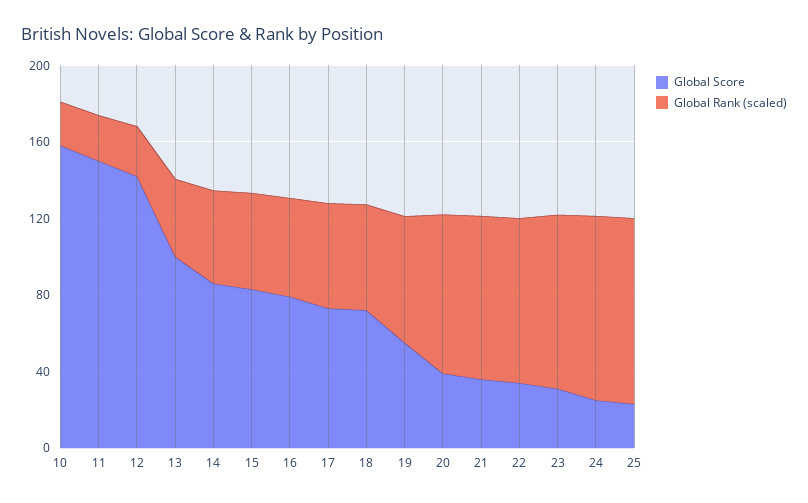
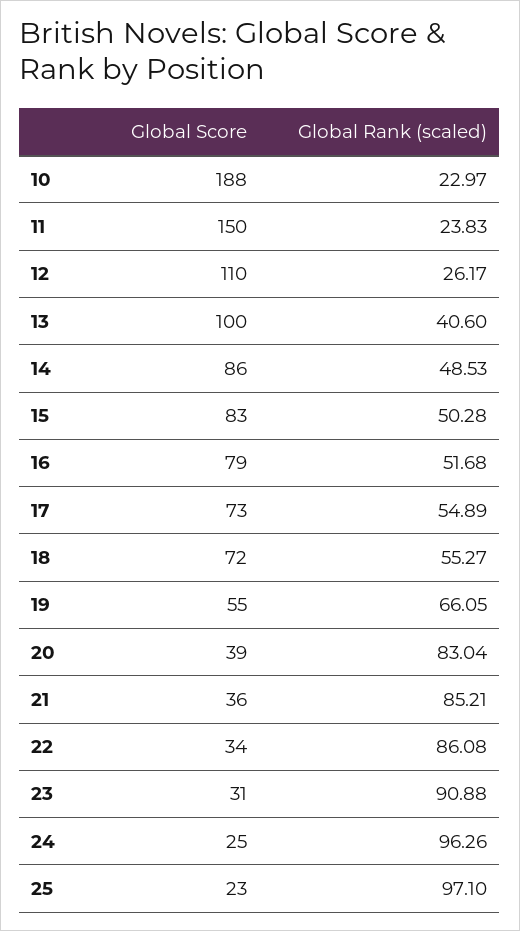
  {
    "Global Score": {
-     "10": 160,
+     "10": 188,
      "11": 150,
-     "12": 140,
+     "12": 110,
      "13": 100,
      "14": 86,
      "15": 83,
      "16": 79,
      "17": 73,
      "18": 72,
      "19": 55,
      "20": 39,
      "21": 36,
      "22": 34,
      "23": 31,
      "24": 25,
      "25": 23
    },
    "Global Rank (scaled)": {
      "10": 22.97,
      "11": 23.83,
      "12": 26.17,
      "13": 40.6,
      "14": 48.53,
      "15": 50.28,
      "16": 51.68,
      "17": 54.89,
      "18": 55.27,
      "19": 66.05,
      "20": 83.04,
      "21": 85.21,
      "22": 86.08,
      "23": 90.88,
      "24": 96.26,
      "25": 97.1
    }
  }

